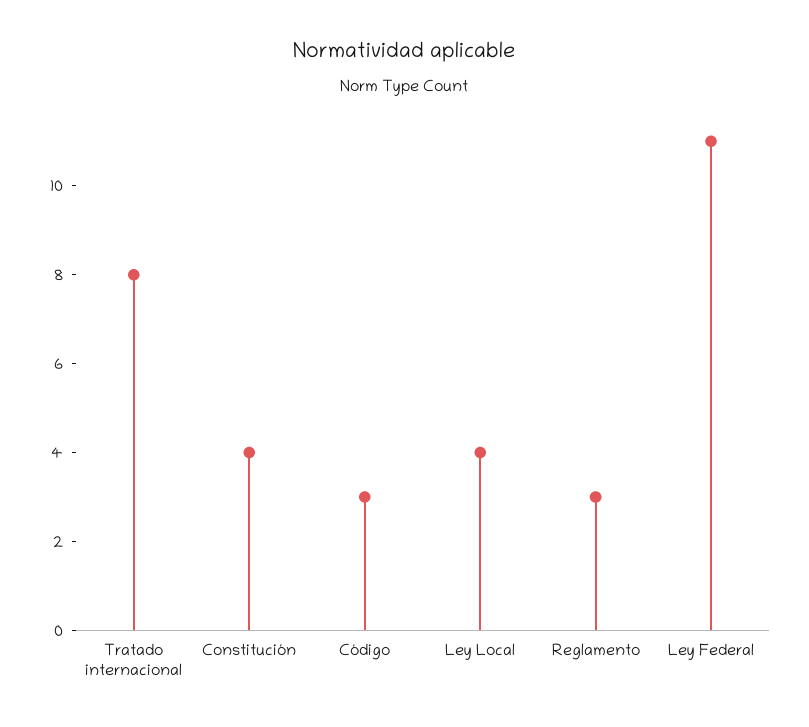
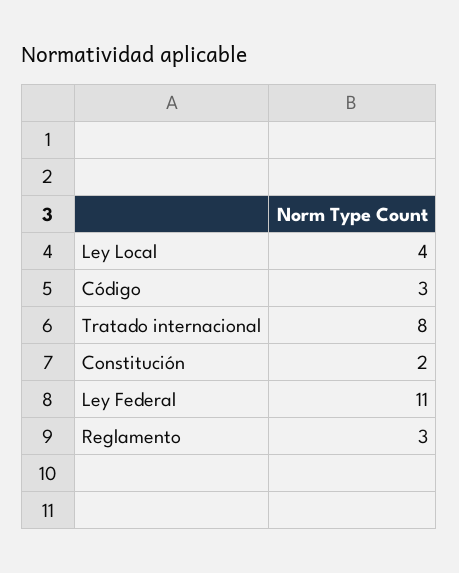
  {
    "Tratado internacional": 8,
-   "Constitución": 4,
+   "Constitución": 2,
    "Código": 3,
    "Ley Local": 4,
    "Reglamento": 3,
    "Ley Federal": 11
  }

